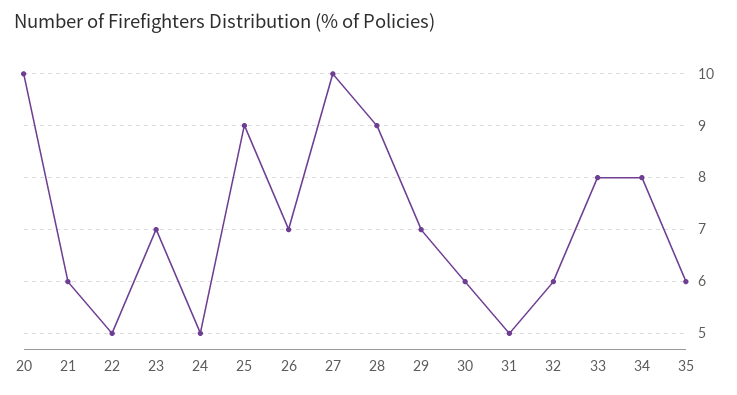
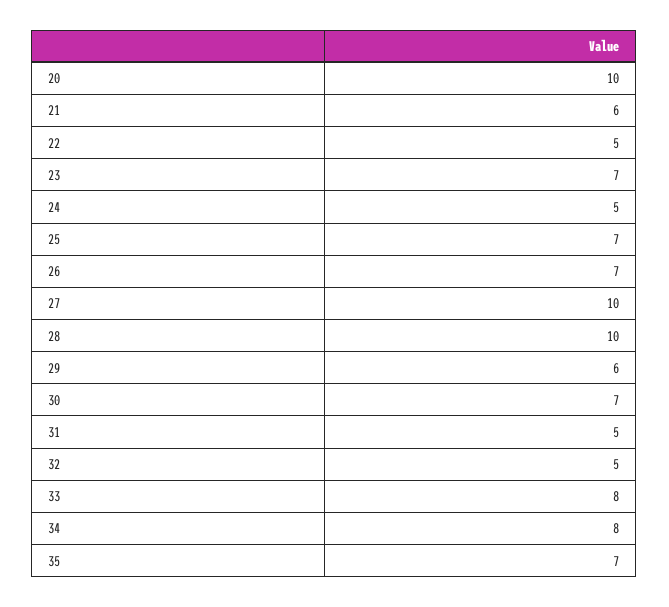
  {
    "20": 10,
    "21": 6,
    "22": 5,
    "23": 7,
    "24": 5,
-   "25": 9,
+   "25": 7,
    "26": 7,
    "27": 10,
-   "28": 9,
+   "28": 10,
-   "29": 7,
+   "29": 6,
-   "30": 6,
+   "30": 7,
    "31": 5,
-   "32": 6,
+   "32": 5,
    "33": 8,
    "34": 8,
-   "35": 6
+   "35": 7
  }

